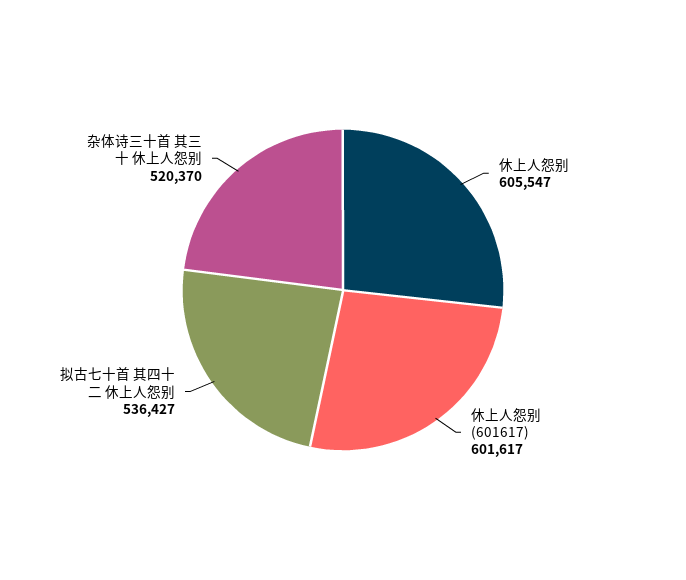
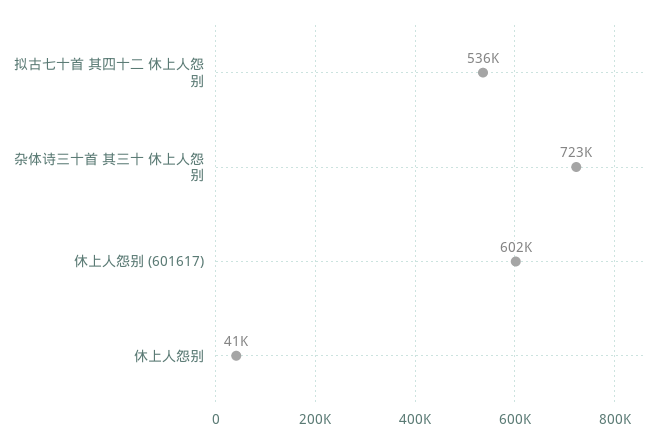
  {
-   "休上人怨别": 605547,
+   "休上人怨别": 41000,
    "休上人怨别 (601617)": 601617,
    "拟古七十首 其四十二 休上人怨别": 536427,
-   "杂体诗三十首 其三十 休上人怨别": 520370
+   "杂体诗三十首 其三十 休上人怨别": 723000
  }

